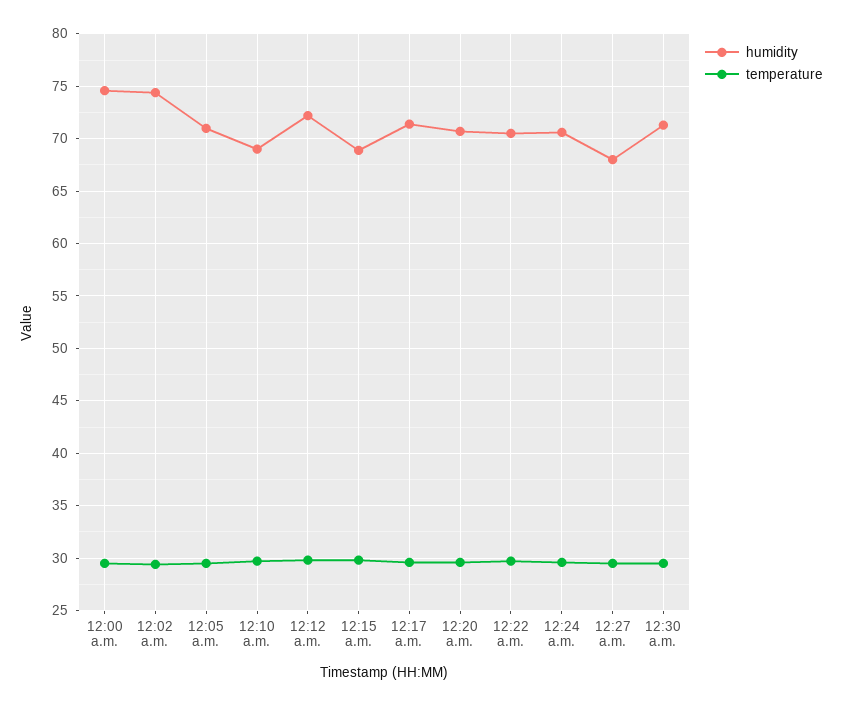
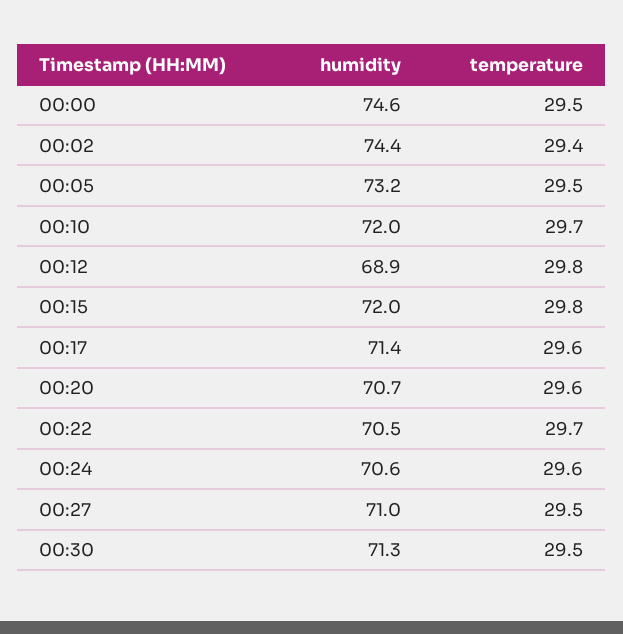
  {
    "humidity": {
      "12:00 a.m.": 74.6,
      "12:02 a.m.": 74.4,
-     "12:05 a.m.": 71,
+     "12:05 a.m.": 73.2,
-     "12:10 a.m.": 69,
+     "12:10 a.m.": 72,
-     "12:12 a.m.": 72,
+     "12:12 a.m.": 68.9,
-     "12:15 a.m.": 69,
+     "12:15 a.m.": 72,
      "12:17 a.m.": 71.4,
      "12:20 a.m.": 70.7,
      "12:22 a.m.": 70.5,
      "12:24 a.m.": 70.6,
-     "12:27 a.m.": 68,
+     "12:27 a.m.": 71,
      "12:30 a.m.": 71.3
    },
    "temperature": {
      "12:00 a.m.": 29.5,
      "12:02 a.m.": 29.4,
      "12:05 a.m.": 29.5,
      "12:10 a.m.": 29.7,
      "12:12 a.m.": 29.8,
      "12:15 a.m.": 29.8,
      "12:17 a.m.": 29.6,
      "12:20 a.m.": 29.6,
      "12:22 a.m.": 29.7,
      "12:24 a.m.": 29.6,
      "12:27 a.m.": 29.5,
      "12:30 a.m.": 29.5
    }
  }

